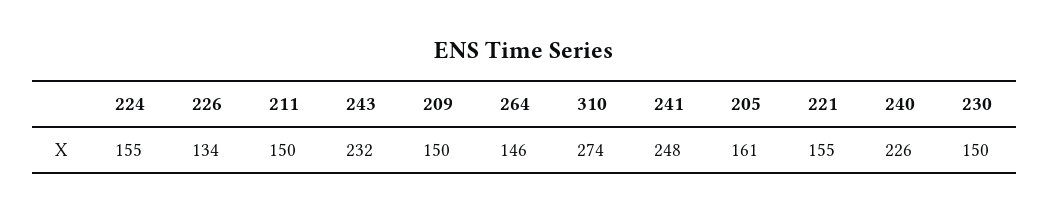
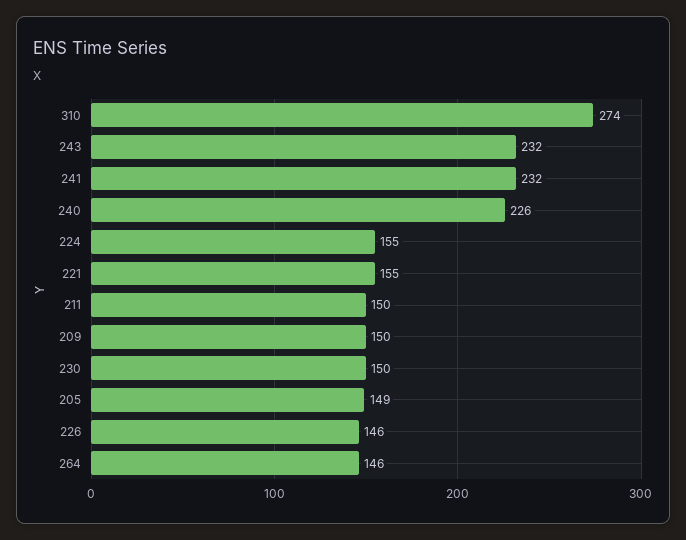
  {
    "224": 155,
-   "226": 134,
+   "226": 146,
    "211": 150,
    "243": 232,
    "209": 150,
    "264": 146,
    "310": 274,
-   "241": 248,
+   "241": 232,
-   "205": 161,
+   "205": 149,
    "221": 155,
    "240": 226,
    "230": 150
  }

